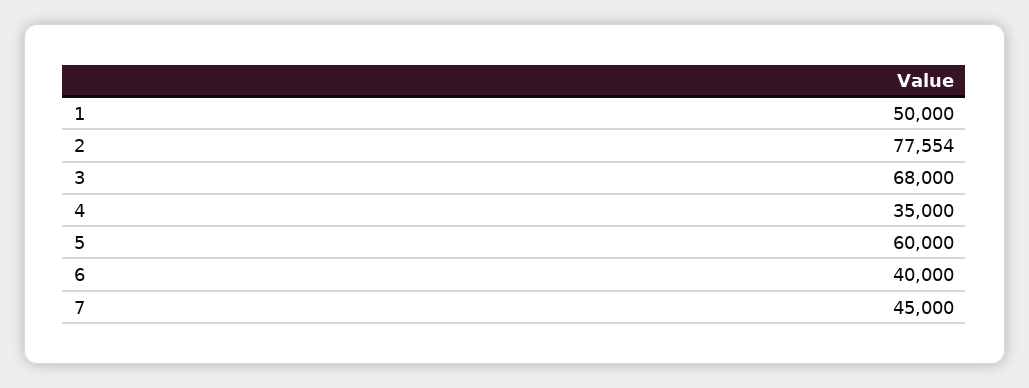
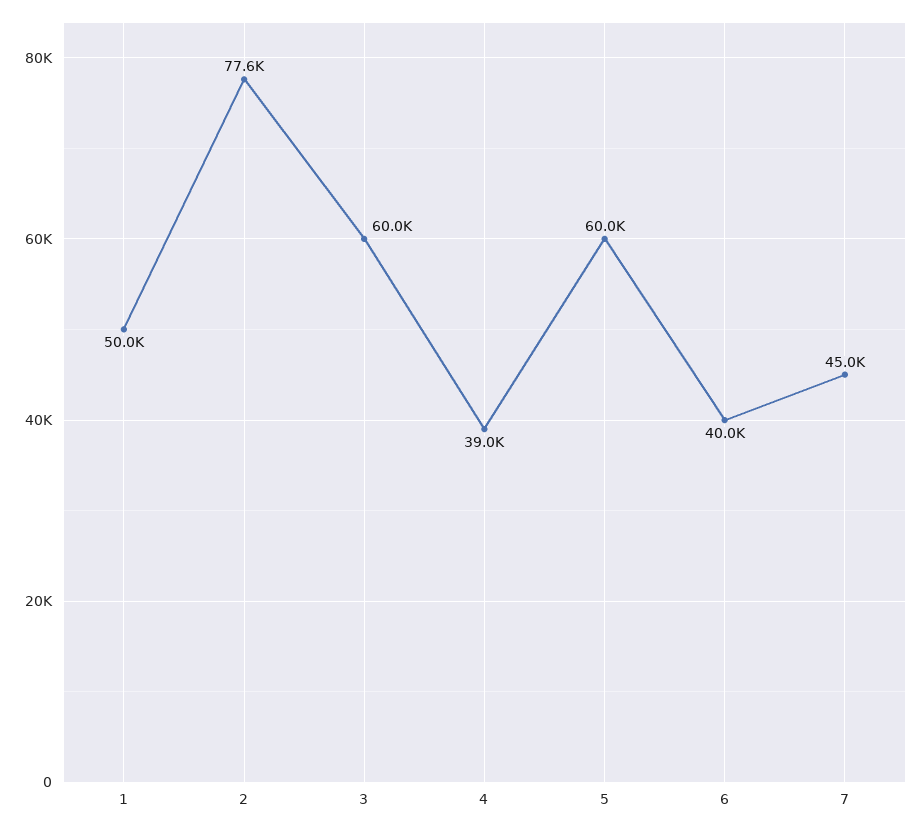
  {
    "1": 50000,
    "2": 77554,
-   "3": 68000,
+   "3": 60000,
-   "4": 35000,
+   "4": 39000,
    "5": 60000,
    "6": 40000,
    "7": 45000
  }

